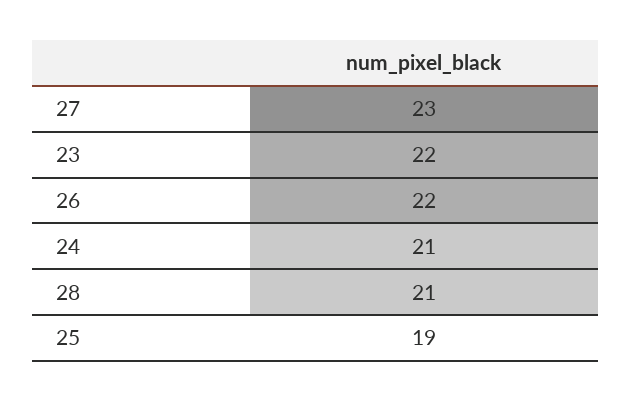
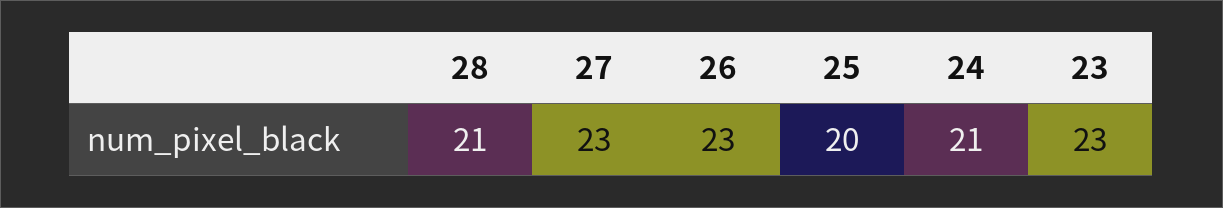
  {
    "27": 23,
-   "23": 22,
+   "23": 23,
-   "26": 22,
+   "26": 23,
    "24": 21,
    "28": 21,
-   "25": 19
+   "25": 20
  }

